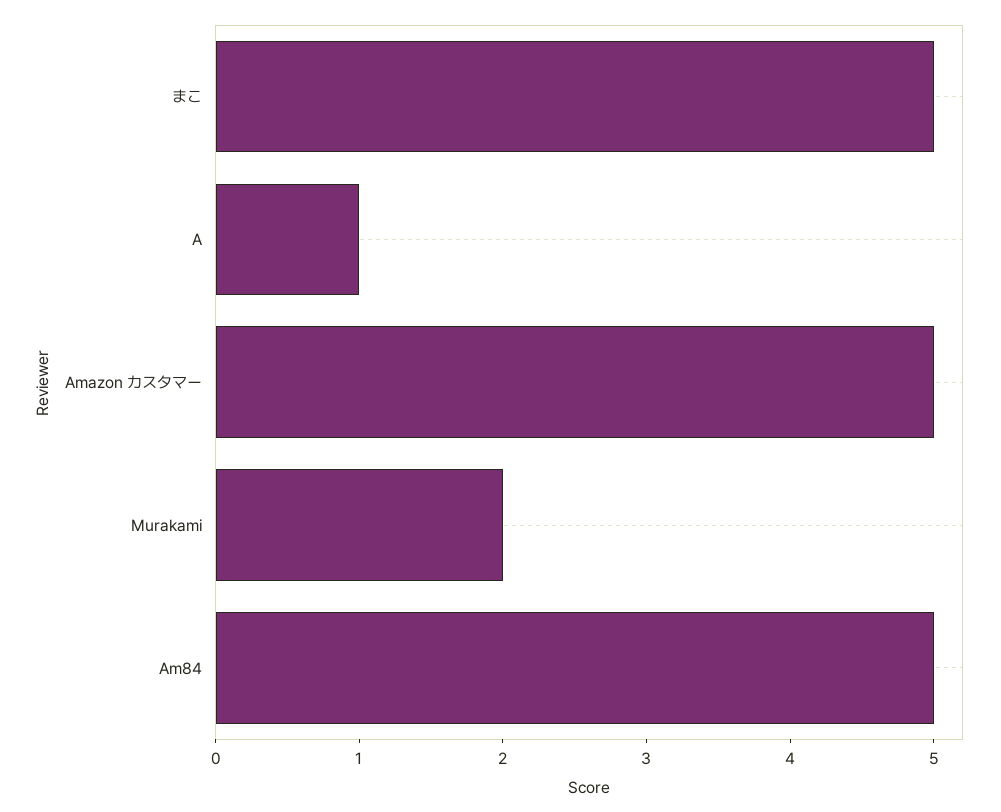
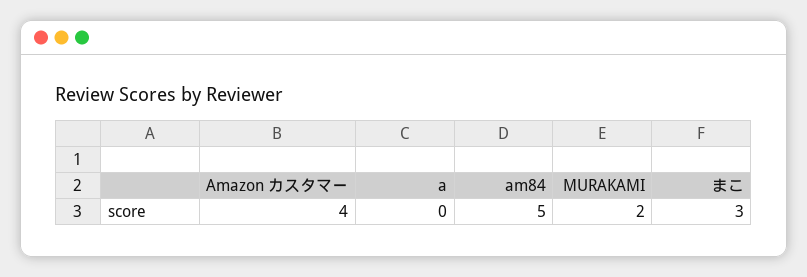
  {
-   "まこ": 5,
+   "まこ": 3,
-   "A": 1,
+   "A": 0,
-   "Amazon カスタマー": 5,
+   "Amazon カスタマー": 4,
    "Murakami": 2,
    "Am84": 5
  }

